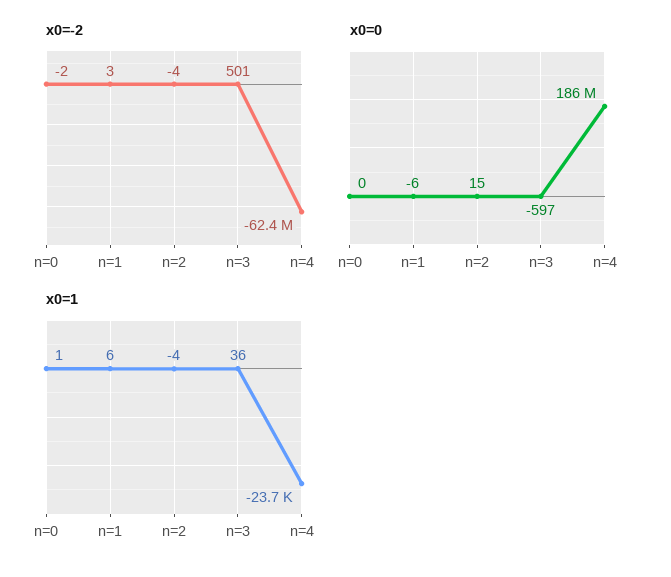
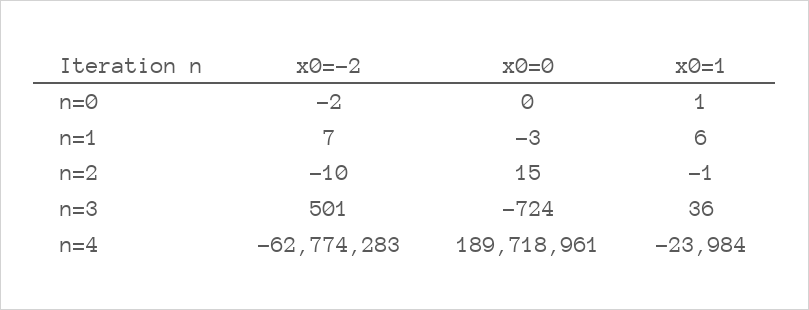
  {
    "x0=-2": {
      "n=0": -2,
-     "n=1": 3,
+     "n=1": 7,
-     "n=2": -4,
+     "n=2": -10,
      "n=3": 501,
-     "n=4": -62400000
+     "n=4": -62774283
    },
    "x0=0": {
      "n=0": 0,
-     "n=1": -6,
+     "n=1": -3,
      "n=2": 15,
-     "n=3": -597,
+     "n=3": -724,
-     "n=4": 186000000
+     "n=4": 189718961
    },
    "x0=1": {
      "n=0": 1,
      "n=1": 6,
-     "n=2": -4,
+     "n=2": -1,
      "n=3": 36,
-     "n=4": -23700
+     "n=4": -23984
    }
  }

